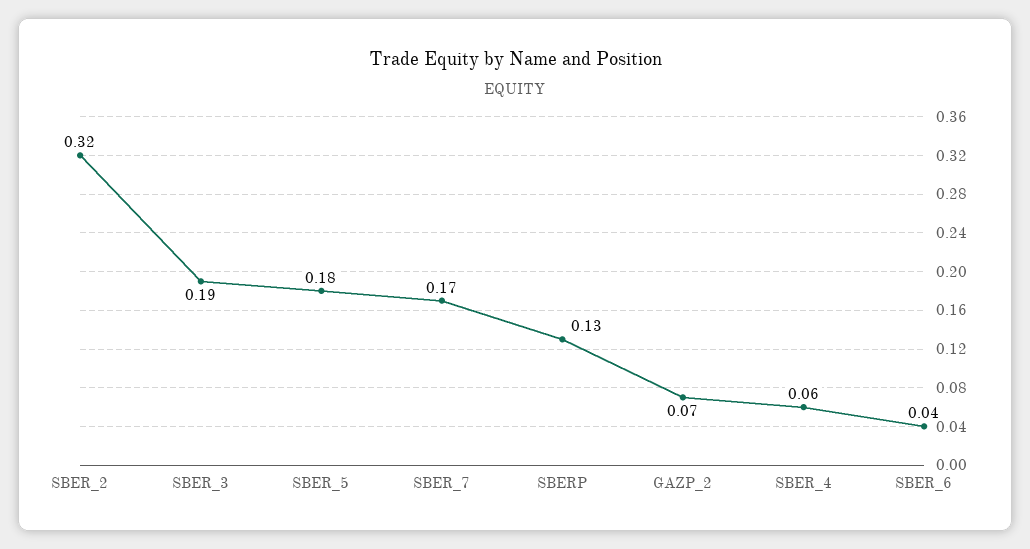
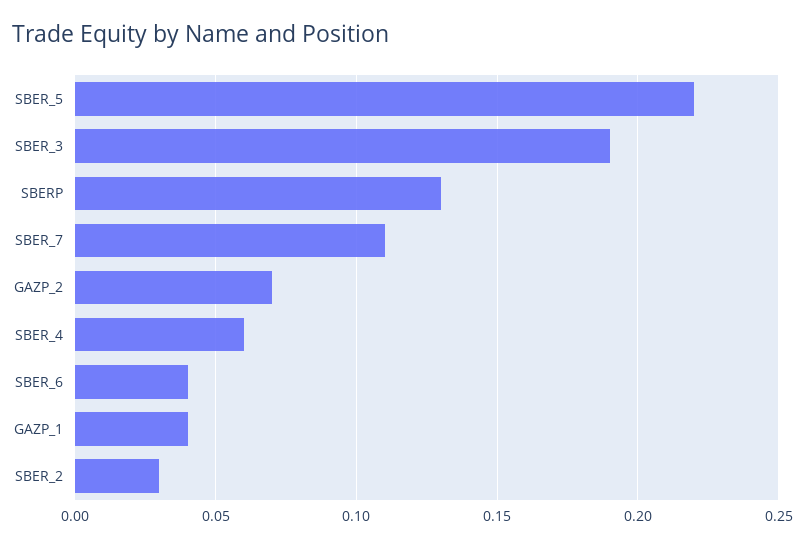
  {
-   "SBER_2": 0.32,
+   "SBER_2": 0.03,
    "SBER_3": 0.19,
-   "SBER_5": 0.18,
+   "SBER_5": 0.22,
-   "SBER_7": 0.17,
+   "SBER_7": 0.11,
    "SBERP": 0.13,
    "GAZP_2": 0.07,
    "SBER_4": 0.06,
-   "SBER_6": 0.04
+   "SBER_6": 0.04,
+   "GAZP_1": 0.04
  }

